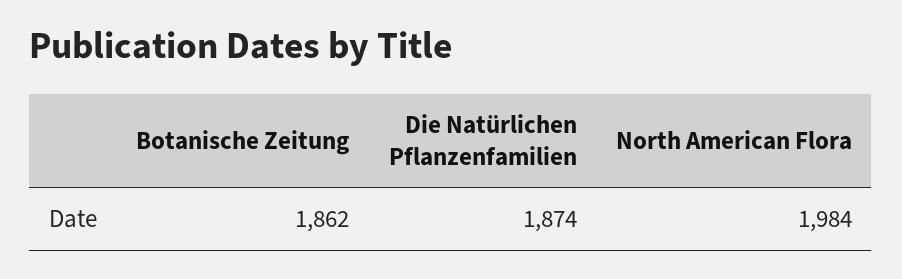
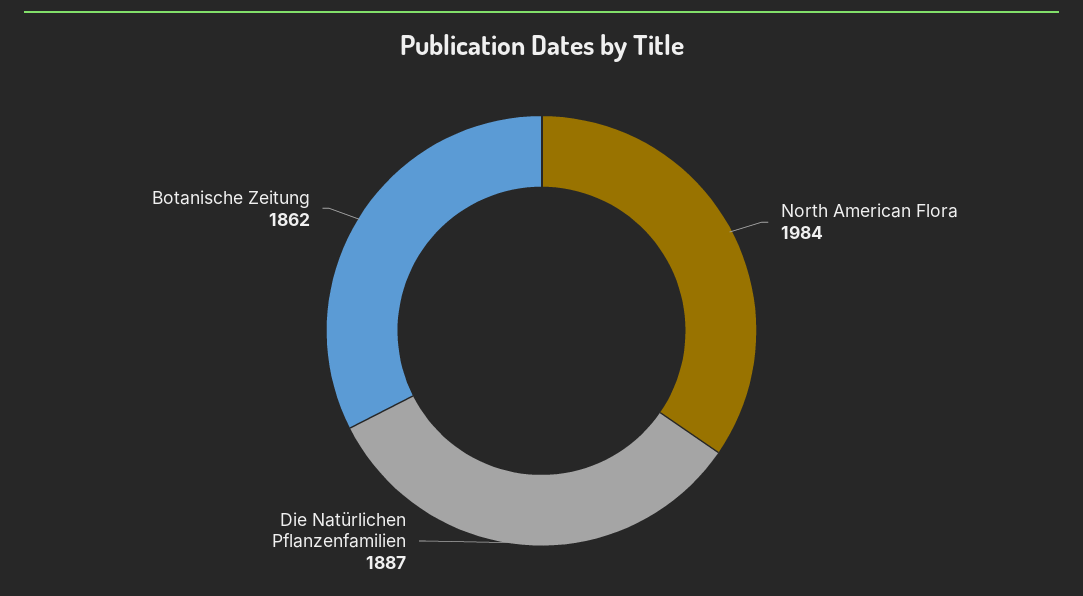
  {
    "Botanische Zeitung": 1862,
-   "Die Natürlichen Pflanzenfamilien": 1874,
+   "Die Natürlichen Pflanzenfamilien": 1887,
    "North American Flora": 1984
  }

